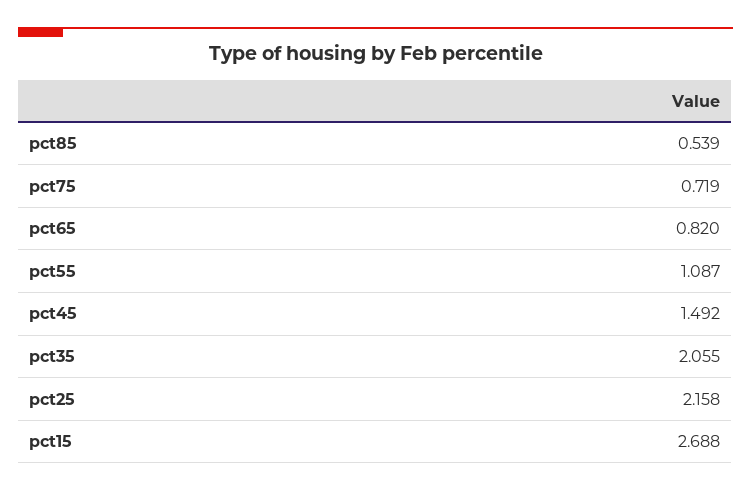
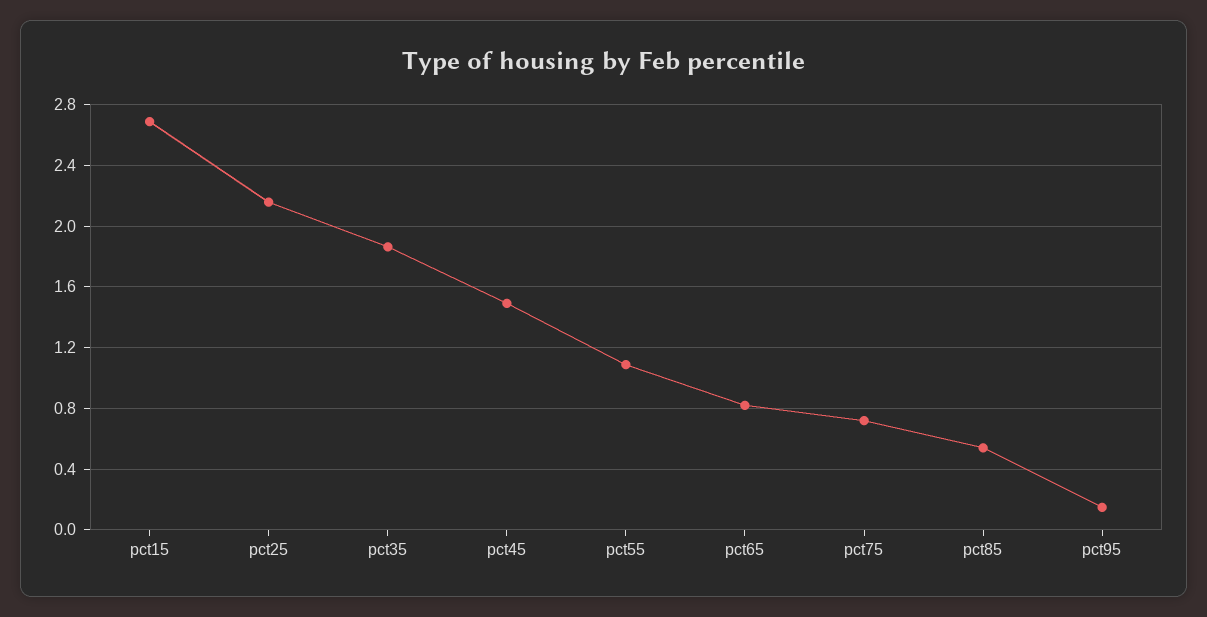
  {
    "pct85": 0.539,
    "pct75": 0.719,
    "pct65": 0.82,
    "pct55": 1.087,
    "pct45": 1.492,
-   "pct35": 2.055,
+   "pct35": 1.85,
    "pct25": 2.158,
-   "pct15": 2.688
+   "pct15": 2.688,
+   "pct95": 0.15
  }

